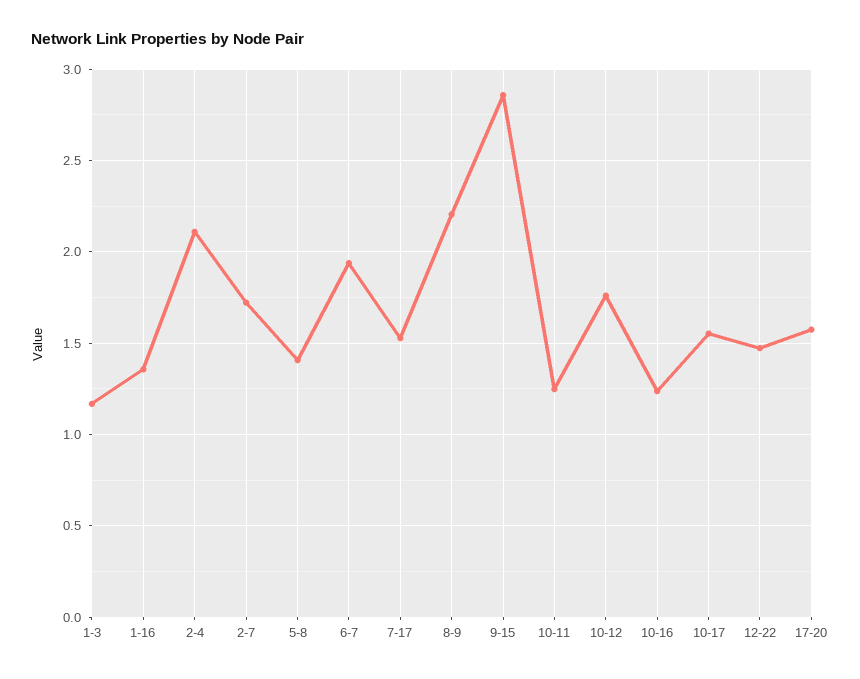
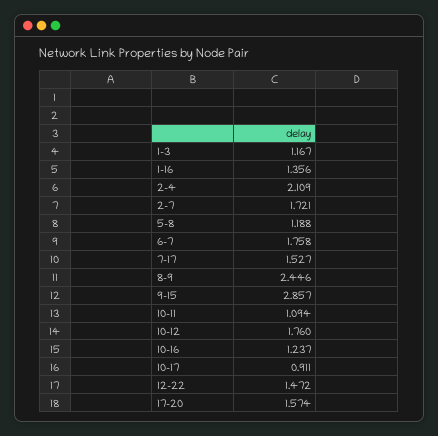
  {
    "1-3": 1.167,
    "1-16": 1.356,
    "2-4": 2.109,
    "2-7": 1.721,
-   "5-8": 1.4,
+   "5-8": 1.188,
-   "6-7": 1.95,
+   "6-7": 1.758,
    "7-17": 1.527,
-   "8-9": 2.2,
+   "8-9": 2.446,
    "9-15": 2.857,
-   "10-11": 1.25,
+   "10-11": 1.094,
    "10-12": 1.76,
    "10-16": 1.237,
-   "10-17": 1.55,
+   "10-17": 0.911,
    "12-22": 1.472,
    "17-20": 1.574
  }

